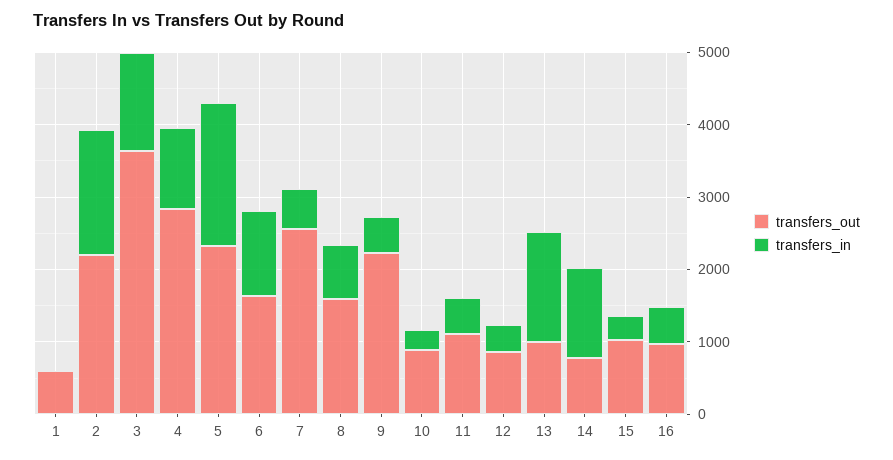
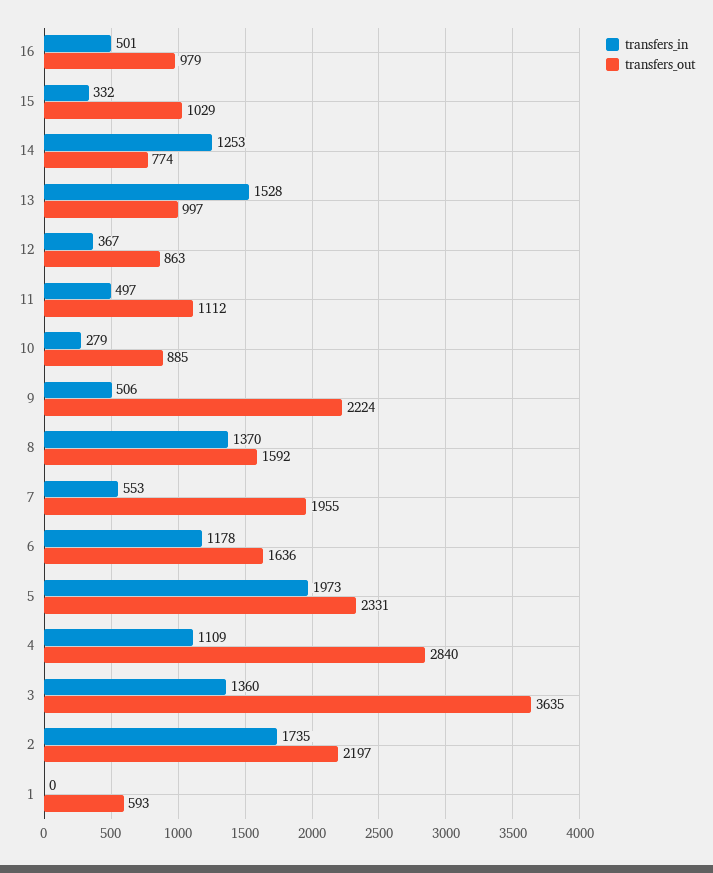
  {
    "transfers_out": {
      "1": 593,
      "2": 2197,
      "3": 3635,
      "4": 2840,
      "5": 2331,
      "6": 1636,
-     "7": 2600,
+     "7": 1955,
      "8": 1592,
      "9": 2224,
      "10": 885,
      "11": 1112,
      "12": 863,
      "13": 997,
      "14": 774,
      "15": 1029,
      "16": 979
    },
    "transfers_in": {
      "1": 0,
      "2": 1735,
      "3": 1360,
      "4": 1109,
      "5": 1973,
      "6": 1178,
      "7": 553,
-     "8": 800,
+     "8": 1370,
      "9": 506,
      "10": 279,
      "11": 497,
      "12": 367,
      "13": 1528,
      "14": 1253,
      "15": 332,
      "16": 501
    }
  }

